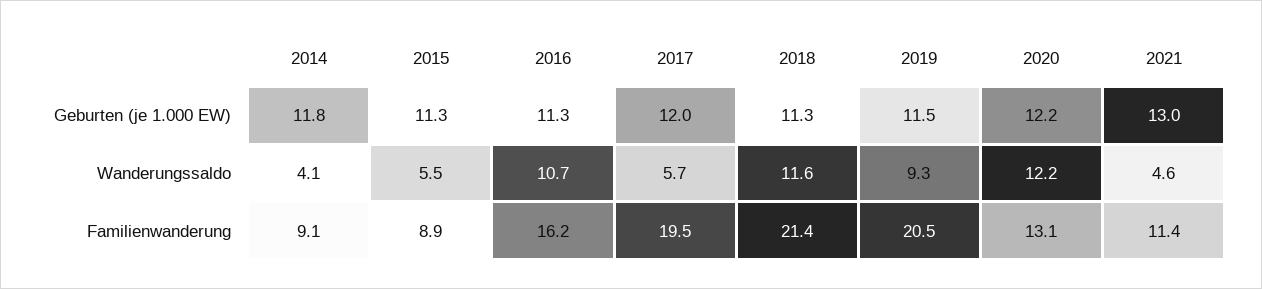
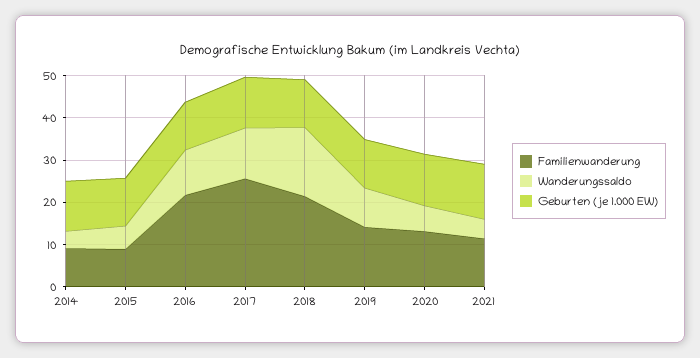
  {
    "Geburten (je 1.000 EW)": {
      "2014": 11.8,
      "2015": 11.3,
      "2016": 11.3,
      "2017": 12,
      "2018": 11.3,
      "2019": 11.5,
      "2020": 12.2,
      "2021": 13
    },
    "Wanderungssaldo": {
      "2014": 4.1,
      "2015": 5.5,
      "2016": 10.7,
-     "2017": 5.7,
+     "2017": 12,
-     "2018": 11.6,
+     "2018": 16,
      "2019": 9.3,
-     "2020": 12.2,
+     "2020": 6,
      "2021": 4.6
    },
    "Familienwanderung": {
      "2014": 9.1,
      "2015": 8.9,
-     "2016": 16.2,
+     "2016": 22,
-     "2017": 19.5,
+     "2017": 26,
      "2018": 21.4,
-     "2019": 20.5,
+     "2019": 14,
      "2020": 13.1,
      "2021": 11.4
    }
  }

